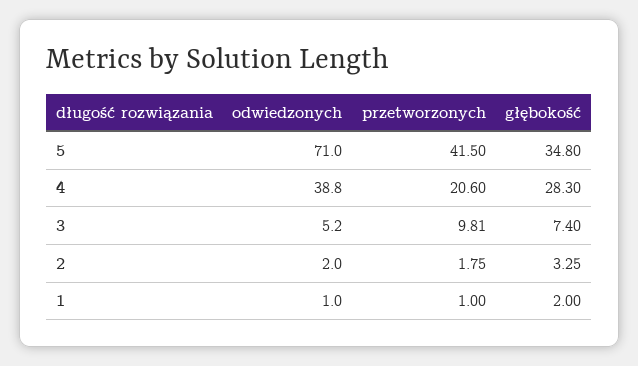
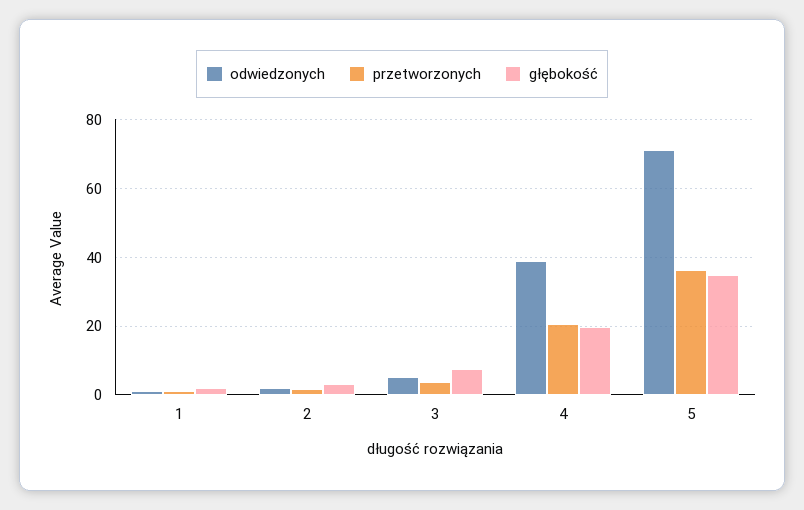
  {
    "odwiedzonych": {
      "5": 71,
      "4": 38.8,
      "3": 5.2,
      "2": 2,
      "1": 1
    },
    "przetworzonych": {
-     "5": 41.5,
+     "5": 36,
      "4": 20.6,
-     "3": 9.81,
+     "3": 4,
      "2": 1.75,
      "1": 1
    },
    "głębokość": {
      "5": 34.8,
-     "4": 28.3,
+     "4": 20,
      "3": 7.4,
      "2": 3.25,
      "1": 2
    }
  }

